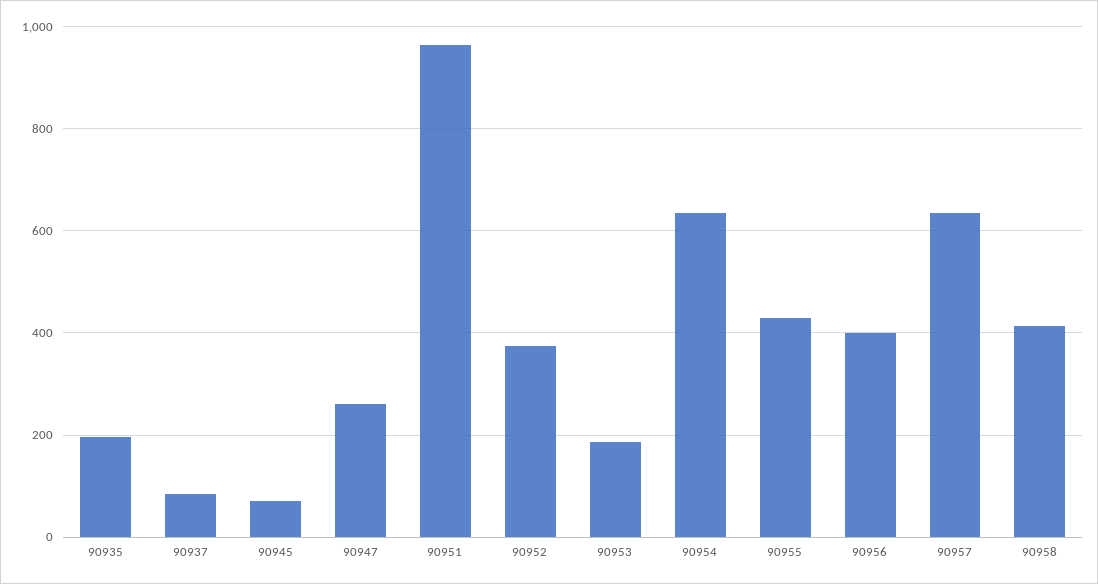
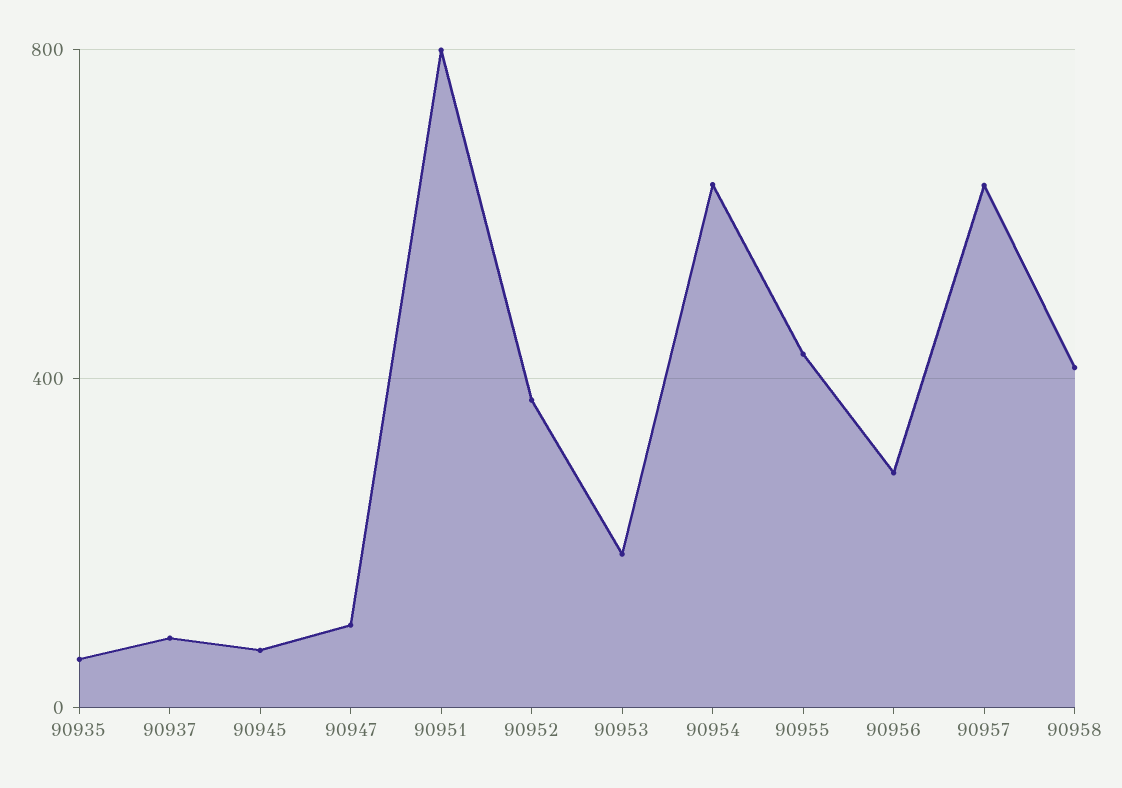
  {
-   "90935": 200,
+   "90935": 50,
    "90937": 80,
    "90945": 60,
-   "90947": 260,
+   "90947": 100,
-   "90951": 960,
+   "90951": 800,
    "90952": 380,
    "90953": 180,
    "90954": 640,
    "90955": 420,
-   "90956": 400,
+   "90956": 300,
    "90957": 640,
    "90958": 420
  }

